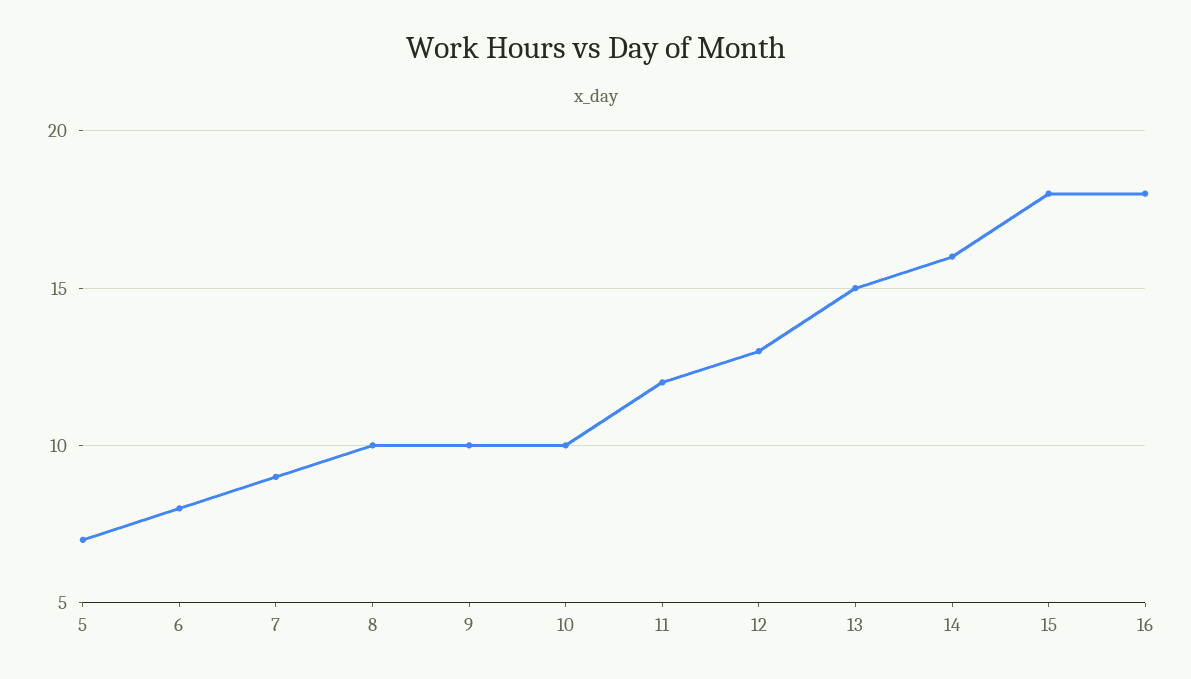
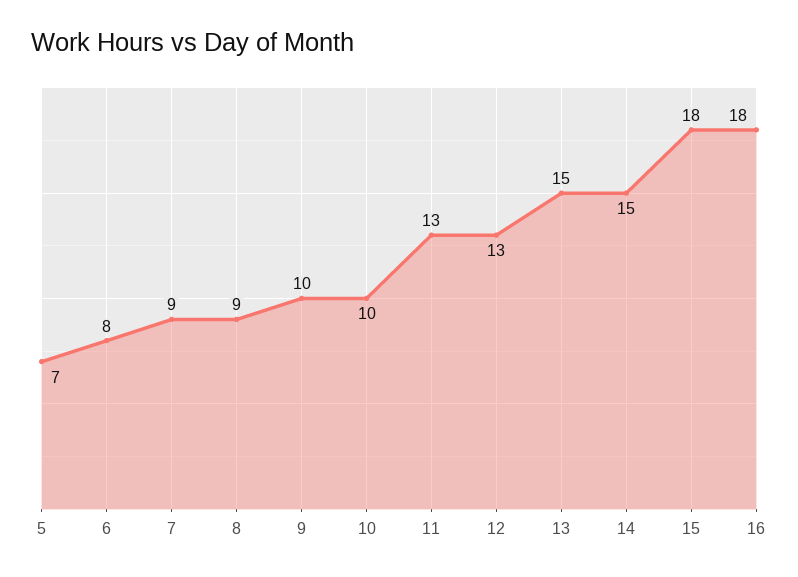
  {
    "5": 7,
    "6": 8,
    "7": 9,
-   "8": 10,
+   "8": 9,
    "9": 10,
    "10": 10,
-   "11": 12,
+   "11": 13,
    "12": 13,
    "13": 15,
-   "14": 16,
+   "14": 15,
    "15": 18,
    "16": 18
  }

